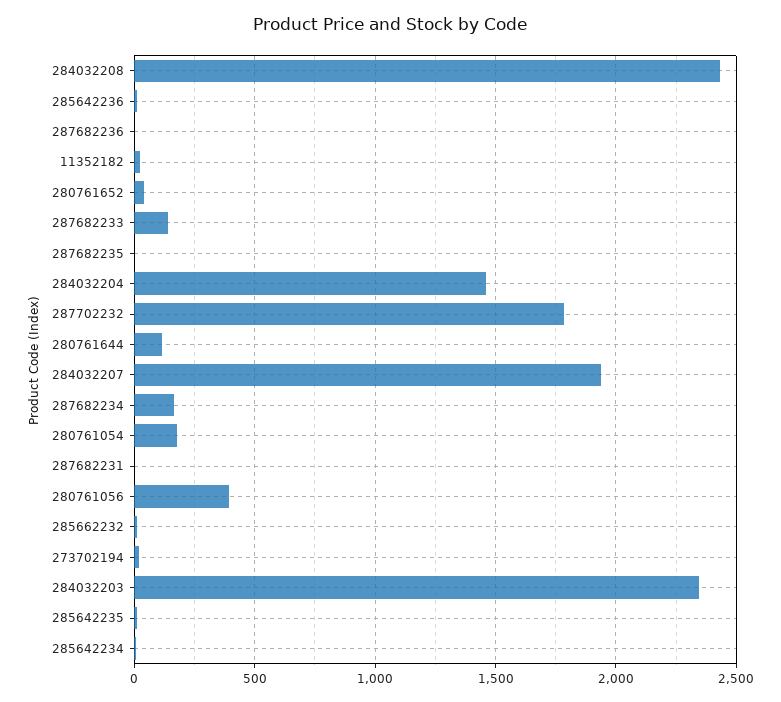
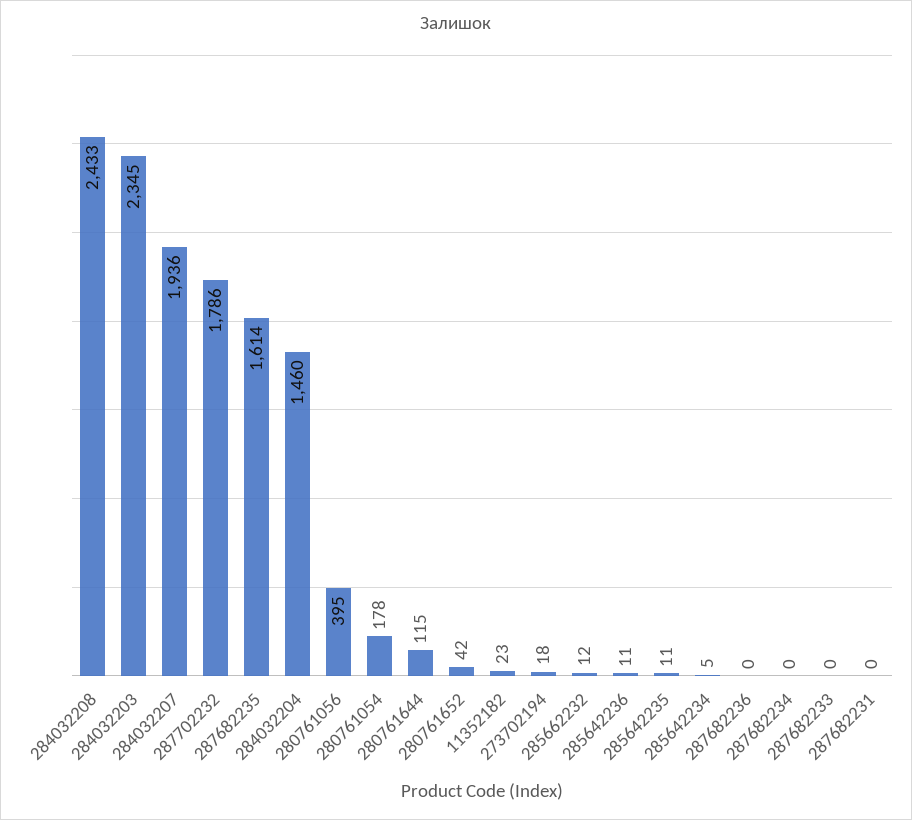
  {
    "284032208": 2433,
    "285642236": 11,
    "287682236": 0,
    "11352182": 23,
    "280761652": 42,
-   "287682233": 150,
+   "287682233": 0,
-   "287682235": 0,
+   "287682235": 1614,
    "284032204": 1460,
    "287702232": 1786,
    "280761644": 115,
    "284032207": 1936,
-   "287682234": 150,
+   "287682234": 0,
    "280761054": 178,
    "287682231": 0,
    "280761056": 395,
    "285662232": 12,
    "273702194": 18,
    "284032203": 2345,
    "285642235": 11,
    "285642234": 5
  }

